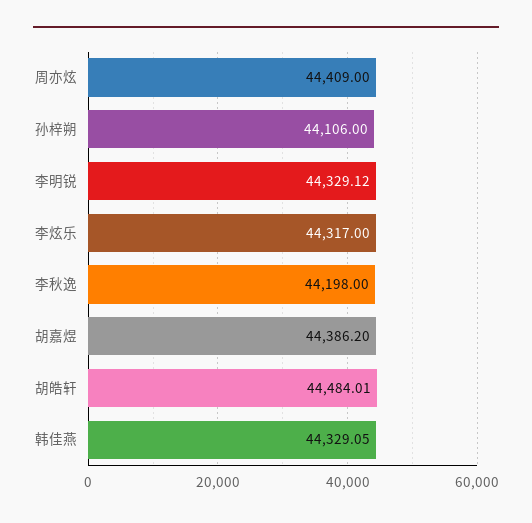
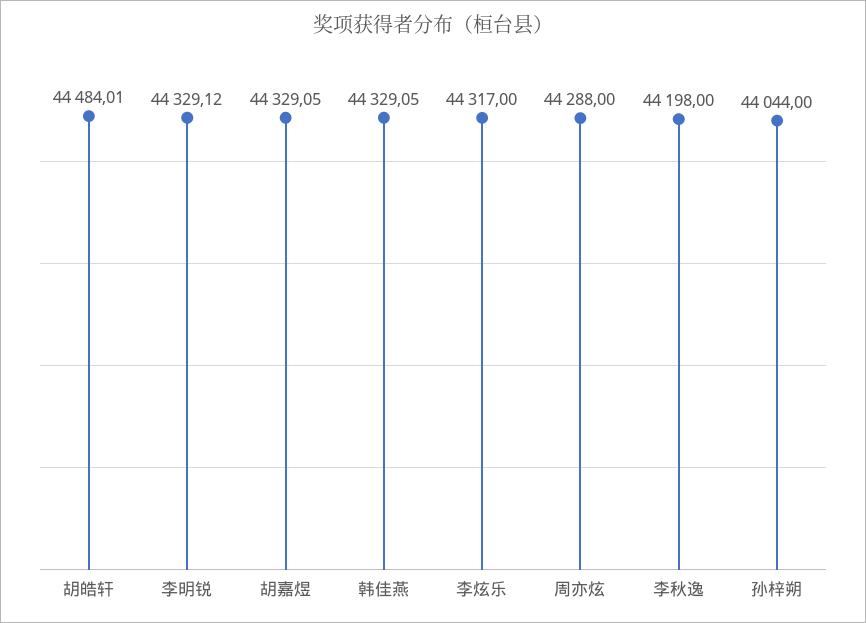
  {
-   "周亦炫": 44409,
+   "周亦炫": 44288,
-   "孙梓朔": 44106,
+   "孙梓朔": 44044,
    "李明锐": 44329.12,
    "李炫乐": 44317,
    "李秋逸": 44198,
-   "胡嘉煜": 44386.2,
+   "胡嘉煜": 44329.05,
    "胡皓轩": 44484.01,
    "韩佳燕": 44329.05
  }

